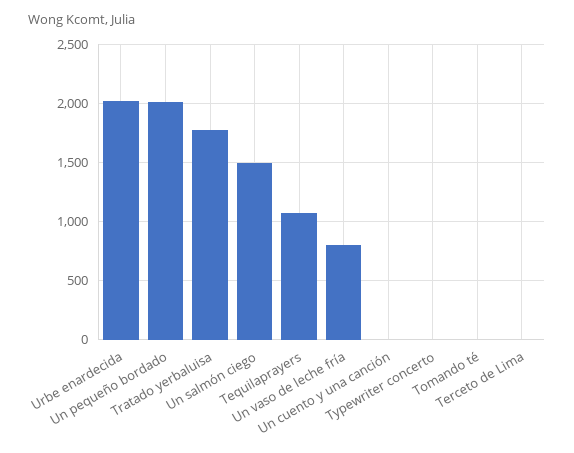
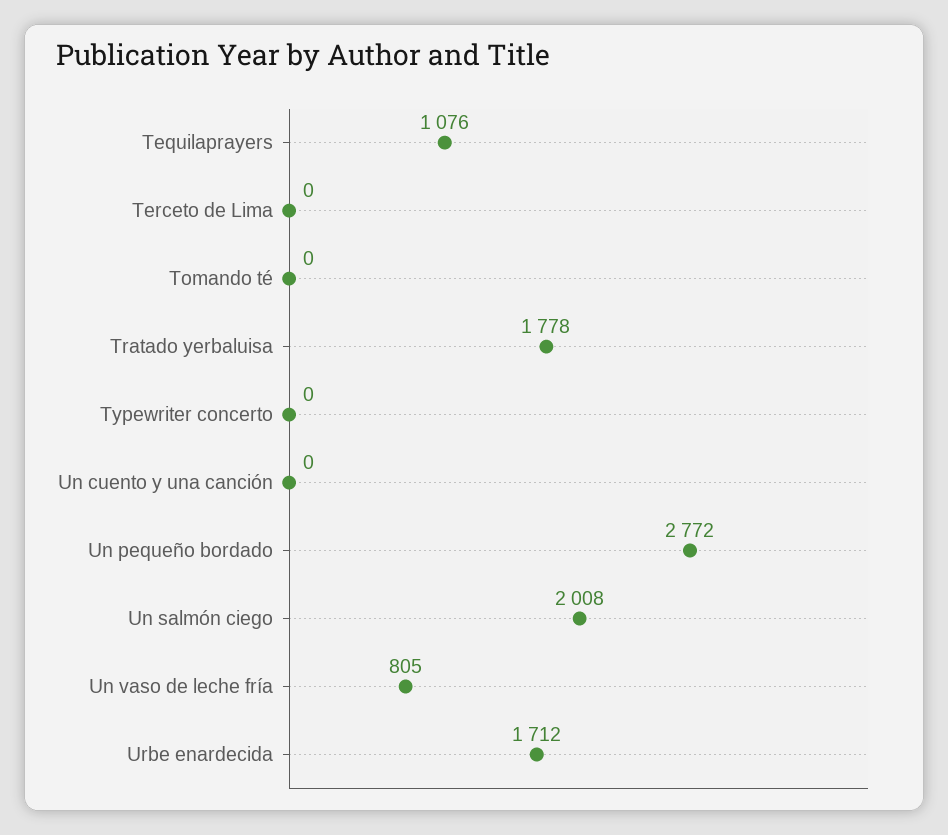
  {
-   "Urbe enardecida": 2000,
+   "Urbe enardecida": 1712,
-   "Un pequeño bordado": 2000,
+   "Un pequeño bordado": 2772,
    "Tratado yerbaluisa": 1778,
-   "Un salmón ciego": 1500,
+   "Un salmón ciego": 2008,
    "Tequilaprayers": 1076,
    "Un vaso de leche fría": 805,
    "Un cuento y una canción": 0,
    "Typewriter concerto": 0,
    "Tomando té": 0,
    "Terceto de Lima": 0
  }

